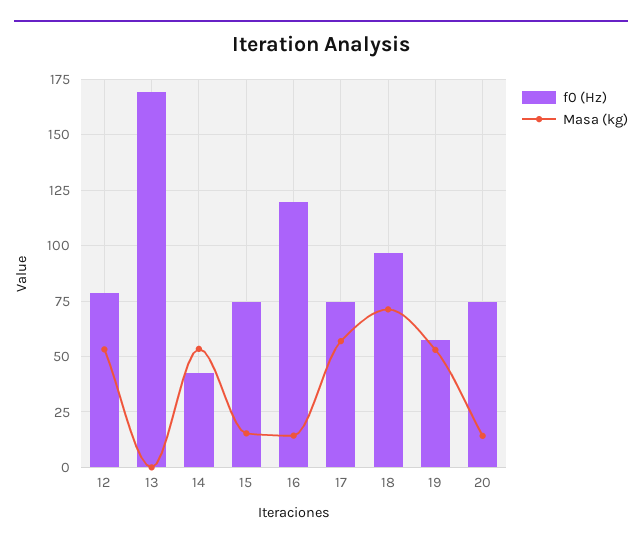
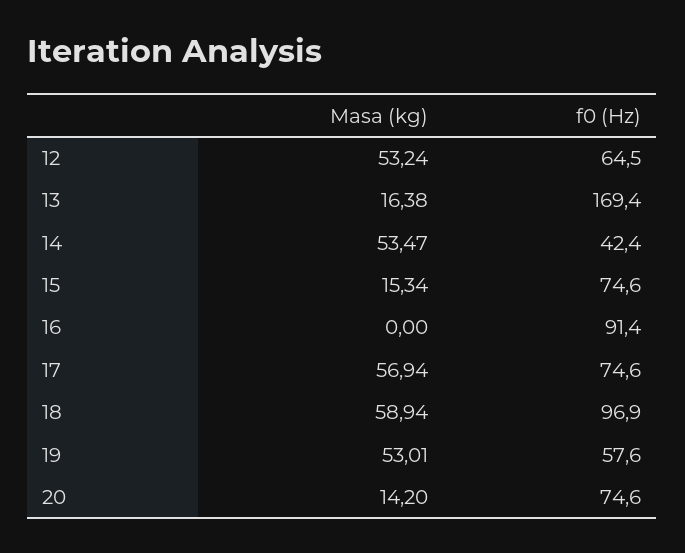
  {
    "f0 (Hz)": {
-     "12": 80,
+     "12": 64.5,
      "13": 169.4,
      "14": 42.4,
      "15": 74.6,
-     "16": 120,
+     "16": 91.4,
      "17": 74.6,
      "18": 96.9,
      "19": 57.6,
      "20": 74.6
    },
    "Masa (kg)": {
      "12": 53.24,
-     "13": 0,
+     "13": 16.38,
      "14": 53.47,
      "15": 15.34,
-     "16": 15,
+     "16": 0,
      "17": 56.94,
-     "18": 70,
+     "18": 58.94,
      "19": 53.01,
      "20": 14.2
    }
  }

